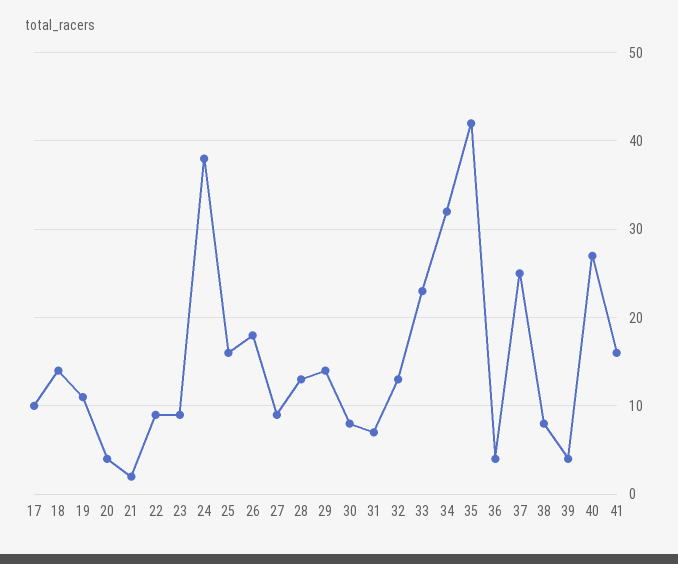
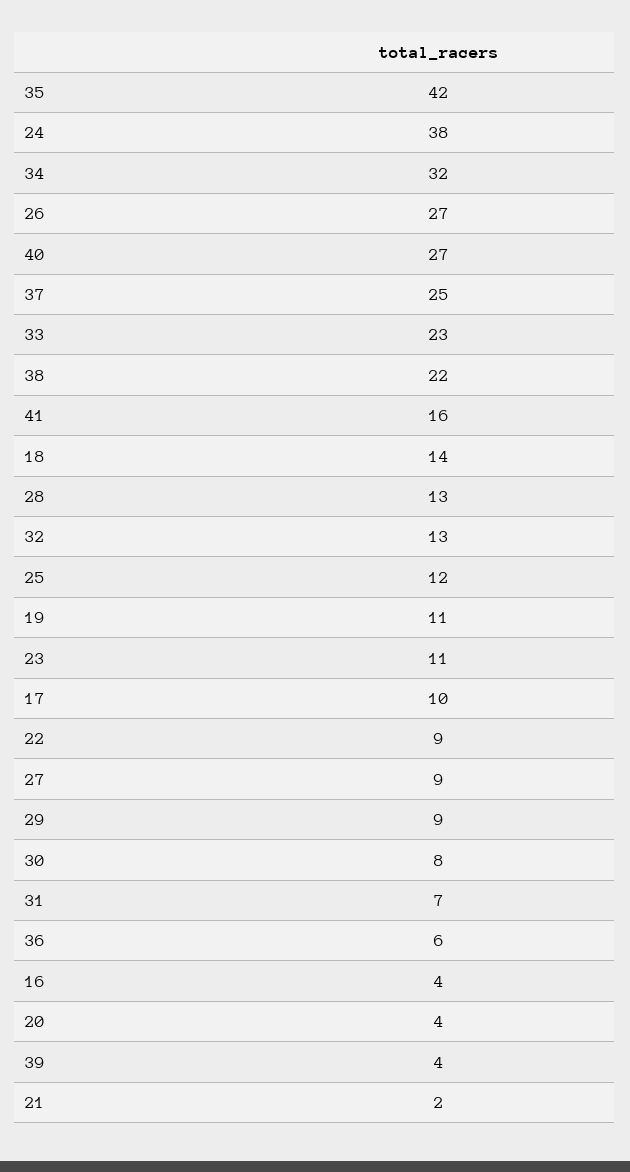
  {
    "17": 10,
    "18": 14,
    "19": 11,
    "20": 4,
    "21": 2,
    "22": 9,
-   "23": 9,
+   "23": 11,
    "24": 38,
-   "25": 16,
+   "25": 12,
-   "26": 18,
+   "26": 27,
    "27": 9,
    "28": 13,
-   "29": 14,
+   "29": 9,
    "30": 8,
    "31": 7,
    "32": 13,
    "33": 23,
    "34": 32,
    "35": 42,
-   "36": 4,
+   "36": 6,
    "37": 25,
-   "38": 8,
+   "38": 22,
    "39": 4,
    "40": 27,
-   "41": 16
+   "41": 16,
+   "16": 4
  }

